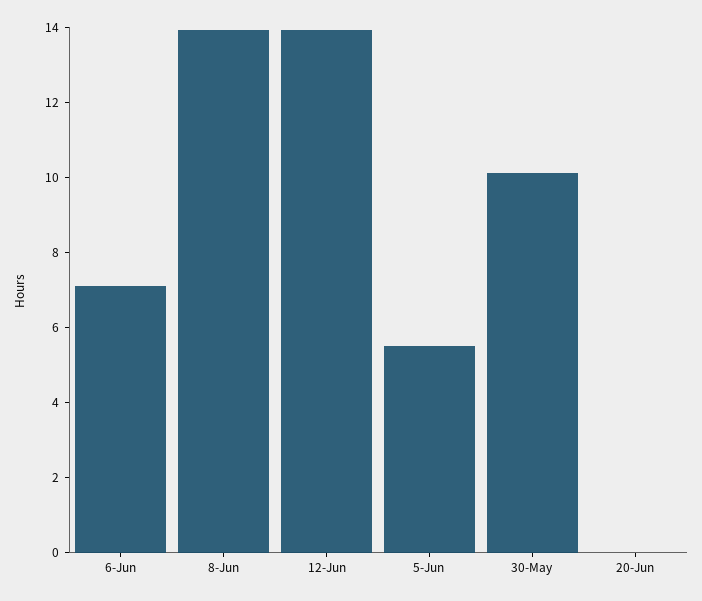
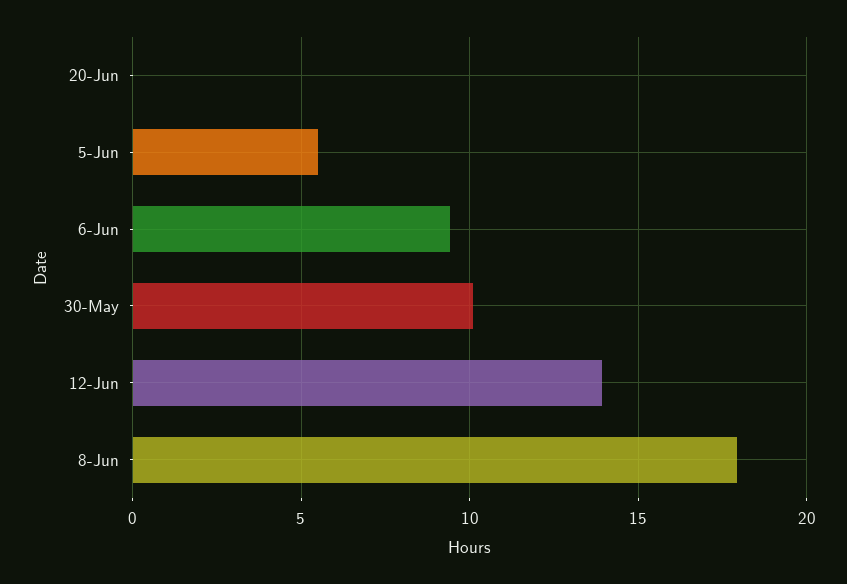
  {
-   "6-Jun": 7,
+   "6-Jun": 9.5,
-   "8-Jun": 14,
+   "8-Jun": 18,
    "12-Jun": 14,
    "5-Jun": 5.5,
    "30-May": 10,
    "20-Jun": 0
  }

